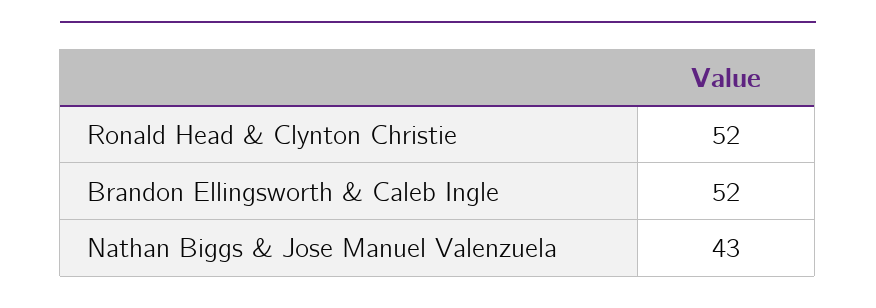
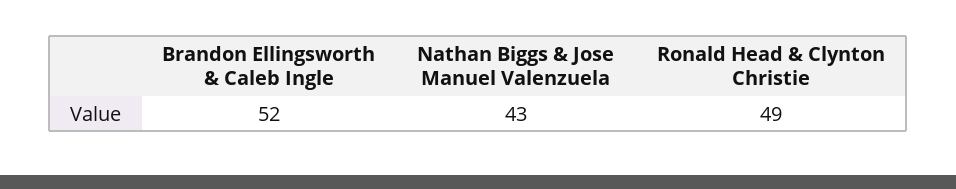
  {
-   "Ronald Head & Clynton Christie": 52,
+   "Ronald Head & Clynton Christie": 49,
    "Brandon Ellingsworth & Caleb Ingle": 52,
    "Nathan Biggs & Jose Manuel Valenzuela": 43
  }

